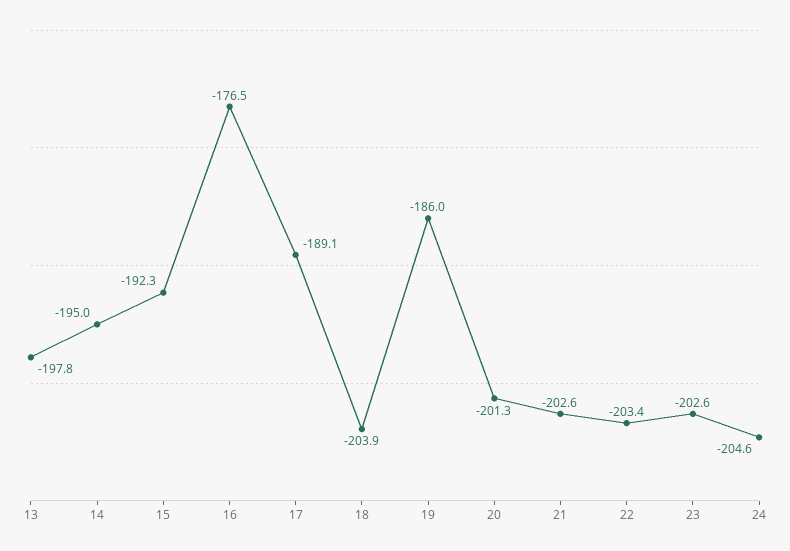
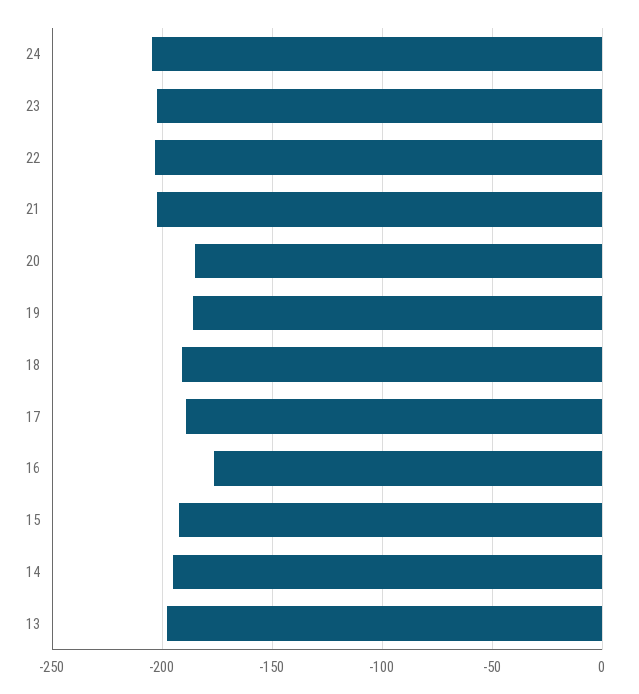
  {
    "13": -197.8,
    "14": -195,
    "15": -192.3,
    "16": -176.5,
    "17": -189.1,
-   "18": -203.9,
+   "18": -190,
    "19": -186,
-   "20": -201.3,
+   "20": -185,
    "21": -202.6,
    "22": -203.4,
    "23": -202.6,
    "24": -204.6
  }

